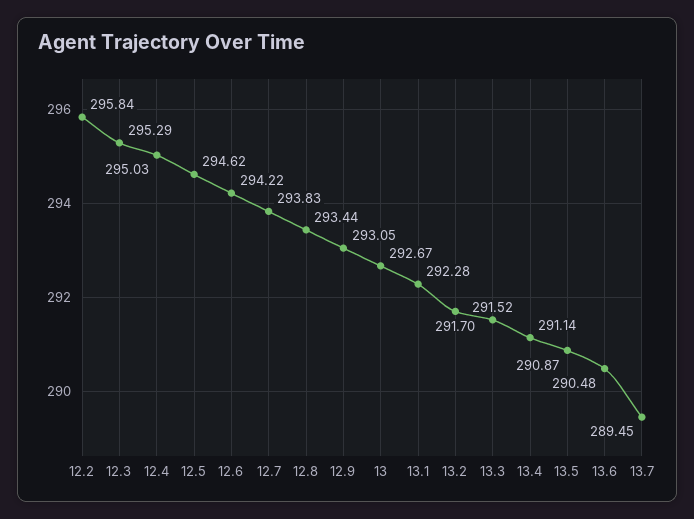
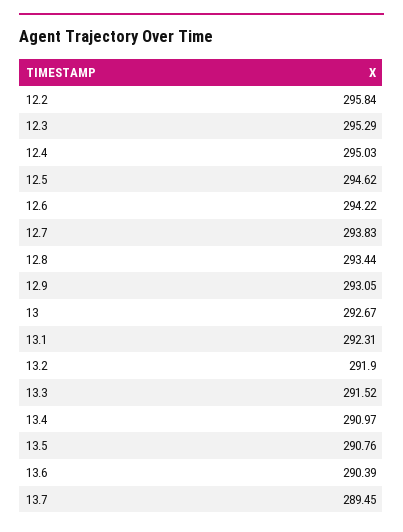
  {
    "12.2": 295.84,
    "12.3": 295.29,
    "12.4": 295.03,
    "12.5": 294.62,
    "12.6": 294.22,
    "12.7": 293.83,
    "12.8": 293.44,
    "12.9": 293.05,
    "13": 292.67,
-   "13.1": 292.28,
+   "13.1": 292.31,
-   "13.2": 291.7,
+   "13.2": 291.9,
    "13.3": 291.52,
-   "13.4": 291.14,
+   "13.4": 290.97,
-   "13.5": 290.87,
+   "13.5": 290.76,
-   "13.6": 290.48,
+   "13.6": 290.39,
    "13.7": 289.45
  }

